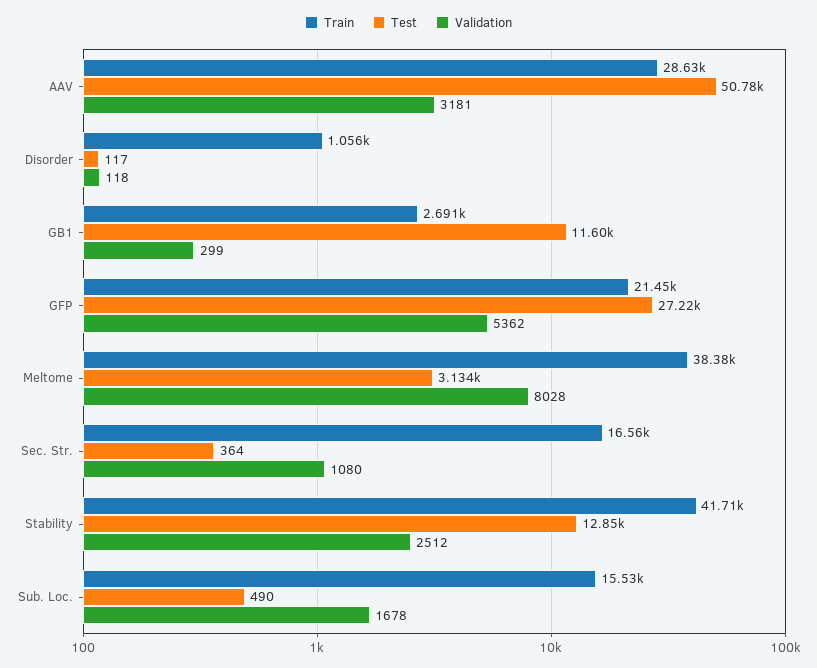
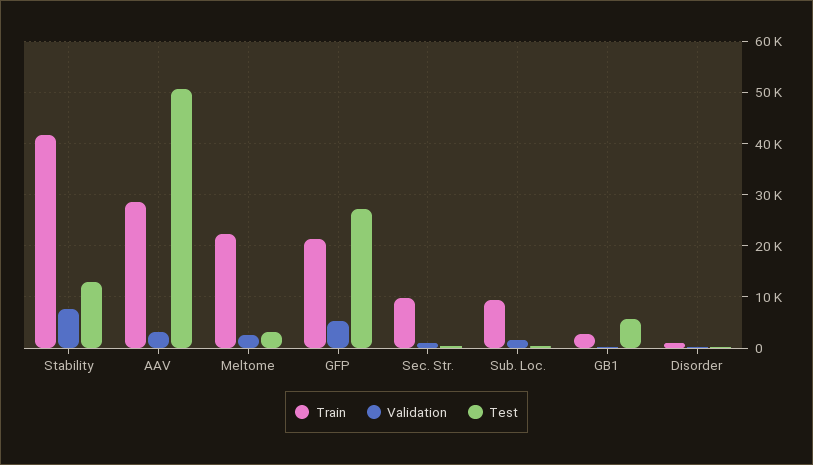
  {
    "Train": {
      "AAV": 28630,
      "Disorder": 1056,
      "GB1": 2691,
      "GFP": 21450,
-     "Meltome": 38380,
+     "Meltome": 22000,
-     "Sec. Str.": 16560,
+     "Sec. Str.": 10000,
      "Stability": 41710,
-     "Sub. Loc.": 15530
+     "Sub. Loc.": 10000
    },
    "Test": {
      "AAV": 50780,
      "Disorder": 117,
-     "GB1": 11600,
+     "GB1": 6000,
      "GFP": 27220,
      "Meltome": 3134,
      "Sec. Str.": 364,
      "Stability": 12850,
      "Sub. Loc.": 490
    },
    "Validation": {
      "AAV": 3181,
      "Disorder": 118,
      "GB1": 299,
      "GFP": 5362,
-     "Meltome": 8028,
+     "Meltome": 2000,
      "Sec. Str.": 1080,
-     "Stability": 2512,
+     "Stability": 8000,
      "Sub. Loc.": 1678
    }
  }

